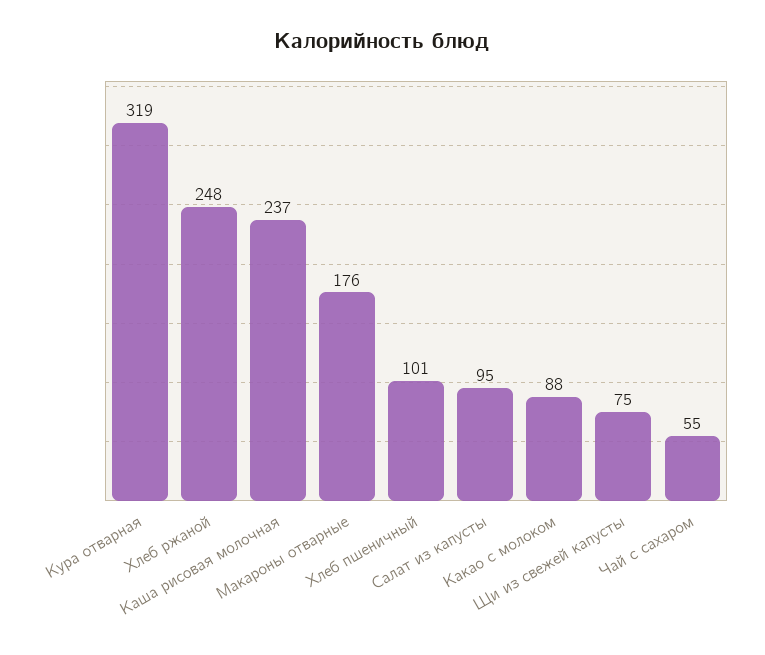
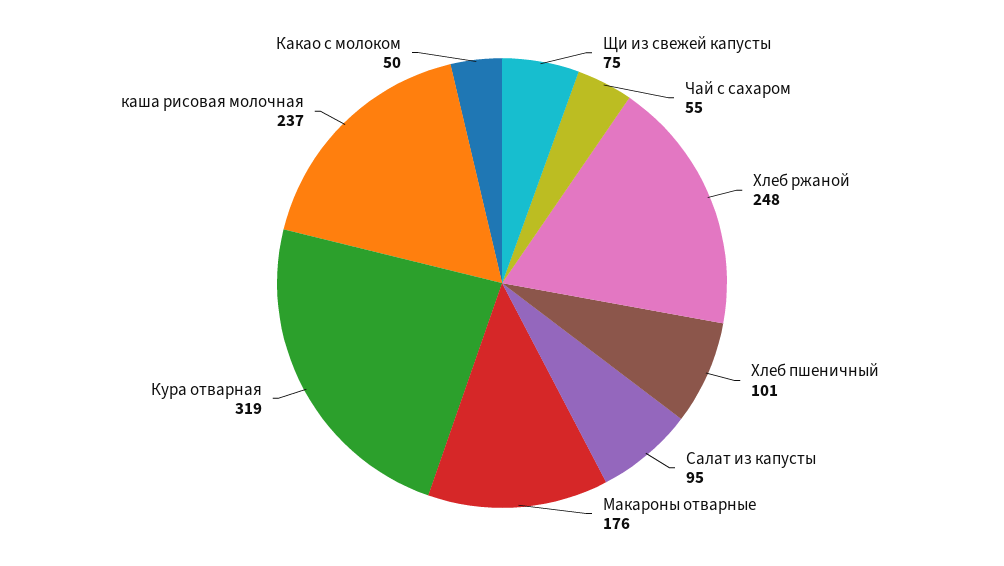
  {
    "Кура отварная": 319,
    "Хлеб ржаной": 248,
    "Каша рисовая молочная": 237,
    "Макароны отварные": 176,
    "Хлеб пшеничный": 101,
    "Салат из капусты": 95,
-   "Какао с молоком": 88,
+   "Какао с молоком": 50,
    "Щи из свежей капусты": 75,
    "Чай с сахаром": 55
  }

